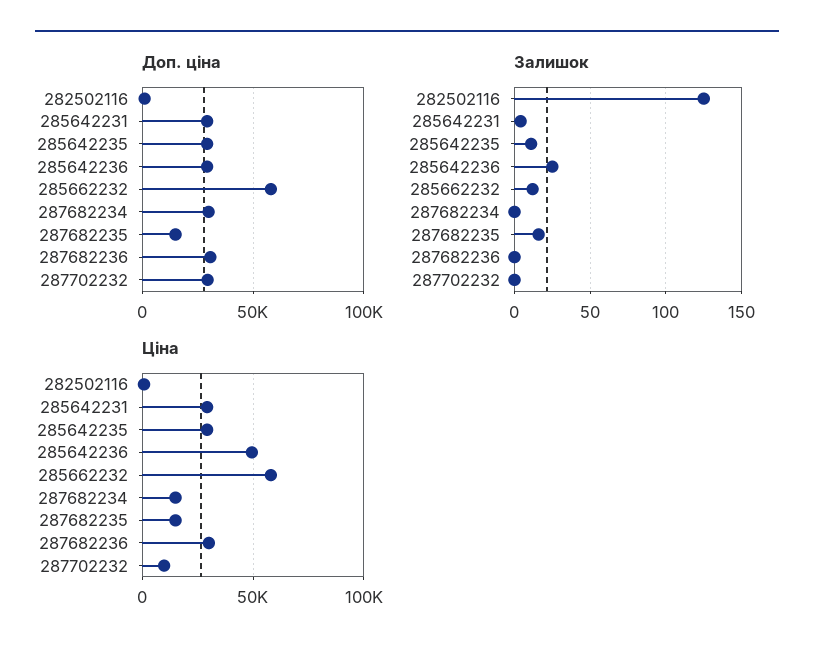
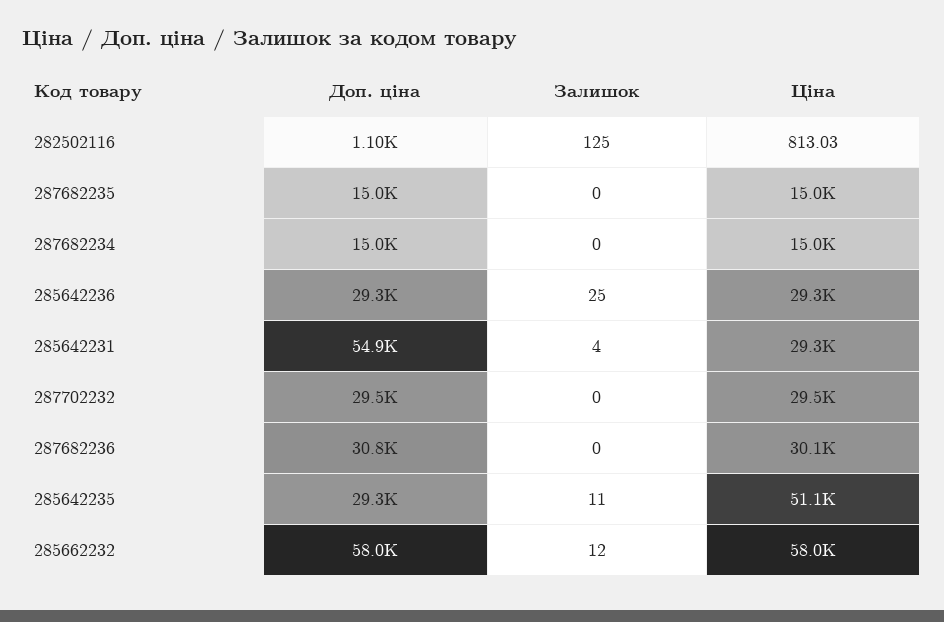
  {
    "Доп. ціна": {
      "282502116": 1100,
-     "285642231": 30000,
+     "285642231": 54900,
      "285642235": 29300,
      "285642236": 29300,
      "285662232": 58000,
-     "287682234": 30000,
+     "287682234": 15000,
      "287682235": 15000,
      "287682236": 30800,
      "287702232": 29500
    },
    "Залишок": {
      "282502116": 125,
      "285642231": 4,
      "285642235": 11,
      "285642236": 25,
      "285662232": 12,
      "287682234": 0,
-     "287682235": 15,
+     "287682235": 0,
      "287682236": 0,
      "287702232": 0
    },
    "Ціна": {
      "282502116": 813.03,
      "285642231": 29300,
-     "285642235": 30000,
+     "285642235": 51100,
-     "285642236": 50000,
+     "285642236": 29300,
      "285662232": 58000,
      "287682234": 15000,
      "287682235": 15000,
      "287682236": 30100,
-     "287702232": 10000
+     "287702232": 29500
    }
  }

